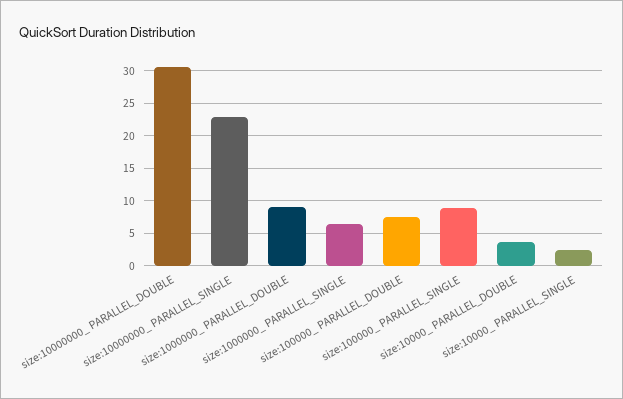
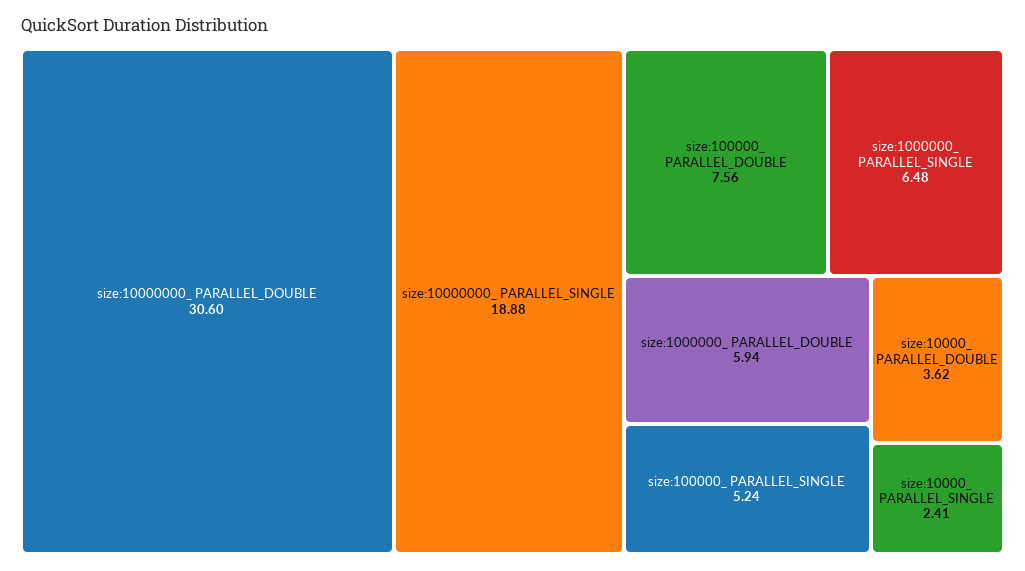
  {
    "size:10000000_ PARALLEL_DOUBLE": 30.6,
-   "size:10000000_ PARALLEL_SINGLE": 23,
+   "size:10000000_ PARALLEL_SINGLE": 18.88,
-   "size:1000000_ PARALLEL_DOUBLE": 9,
+   "size:1000000_ PARALLEL_DOUBLE": 5.94,
    "size:1000000_ PARALLEL_SINGLE": 6.48,
    "size:100000_ PARALLEL_DOUBLE": 7.56,
-   "size:100000_ PARALLEL_SINGLE": 9,
+   "size:100000_ PARALLEL_SINGLE": 5.24,
    "size:10000_ PARALLEL_DOUBLE": 3.62,
    "size:10000_ PARALLEL_SINGLE": 2.41
  }

